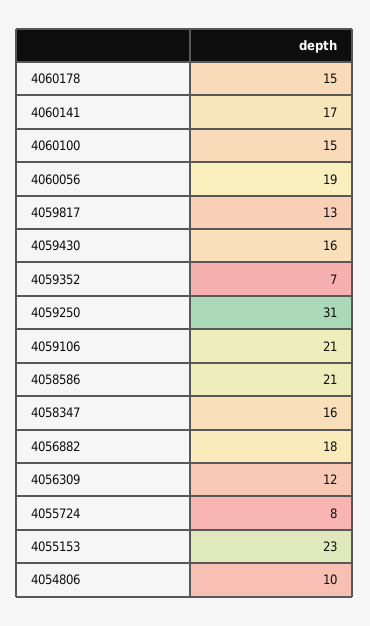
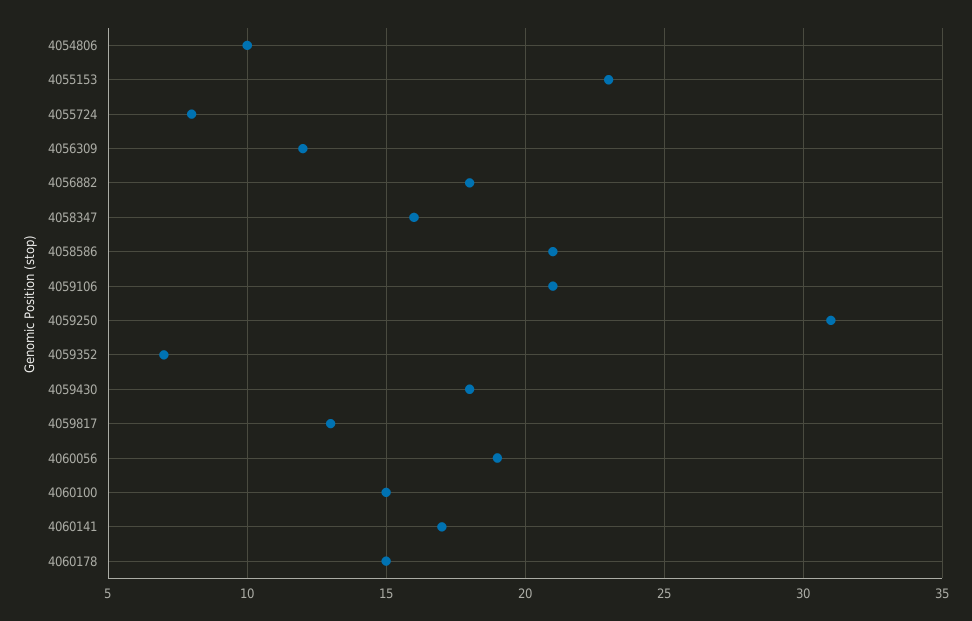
  {
    "4060178": 15,
    "4060141": 17,
    "4060100": 15,
    "4060056": 19,
    "4059817": 13,
-   "4059430": 16,
+   "4059430": 18,
    "4059352": 7,
    "4059250": 31,
    "4059106": 21,
    "4058586": 21,
    "4058347": 16,
    "4056882": 18,
    "4056309": 12,
    "4055724": 8,
    "4055153": 23,
    "4054806": 10
  }

